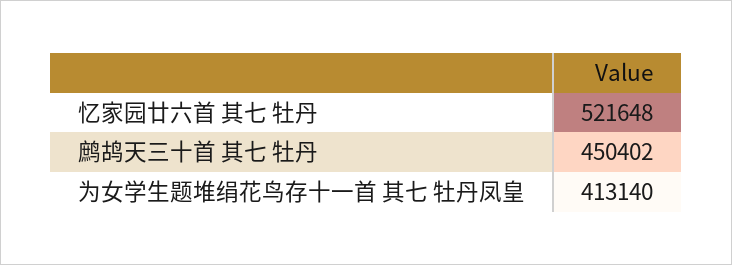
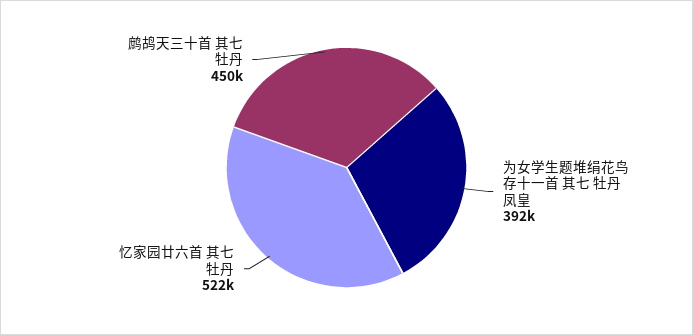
  {
    "忆家园廿六首 其七 牡丹": 521648,
    "鹧鸪天三十首 其七 牡丹": 450402,
-   "为女学生题堆绢花鸟存十一首 其七 牡丹凤皇": 413140
+   "为女学生题堆绢花鸟存十一首 其七 牡丹凤皇": 392000
  }

